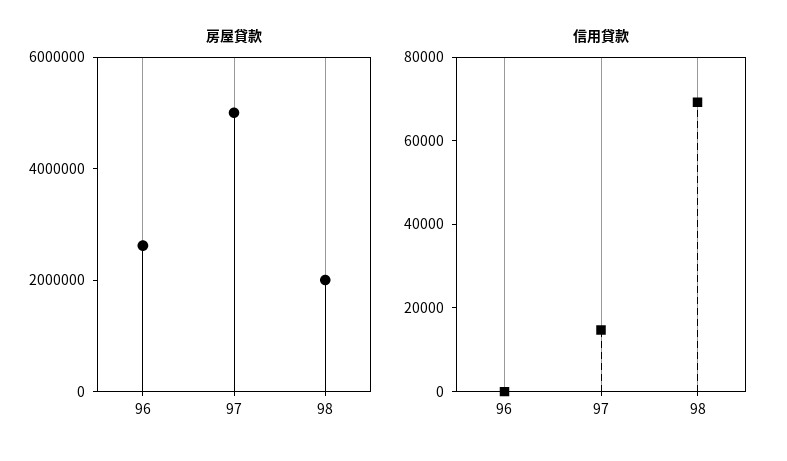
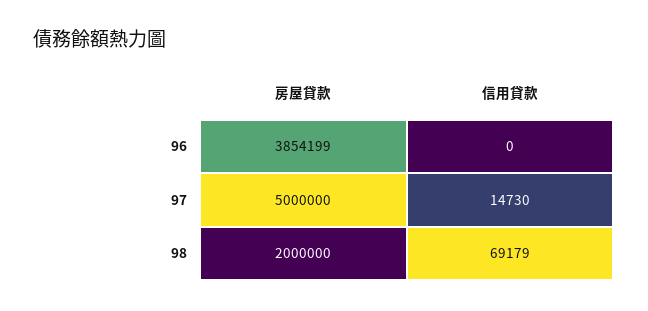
  {
    "房屋貸款": {
-     "96": 2500000,
+     "96": 3854199,
      "97": 5000000,
      "98": 2000000
    },
    "信用貸款": {
      "96": 0,
      "97": 14730,
      "98": 69179
    }
  }

